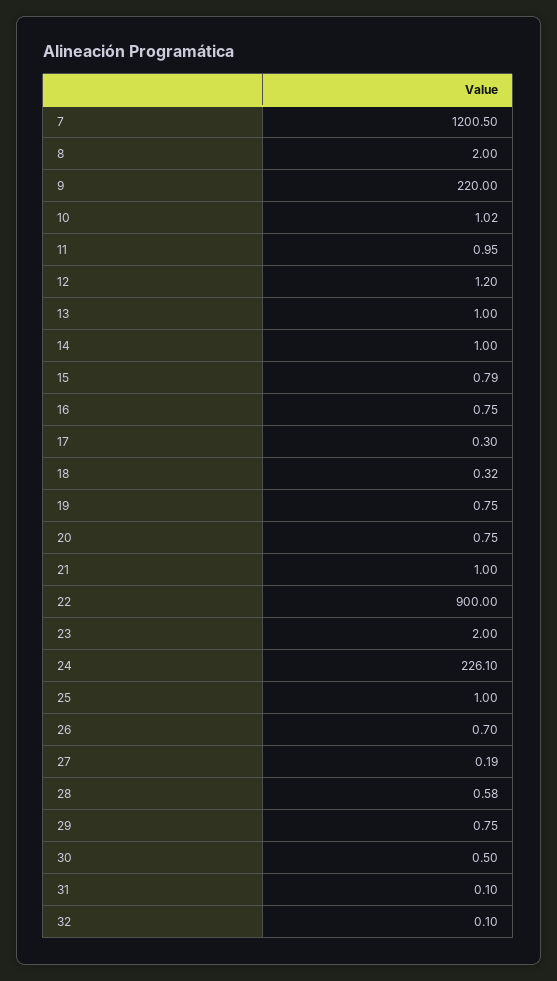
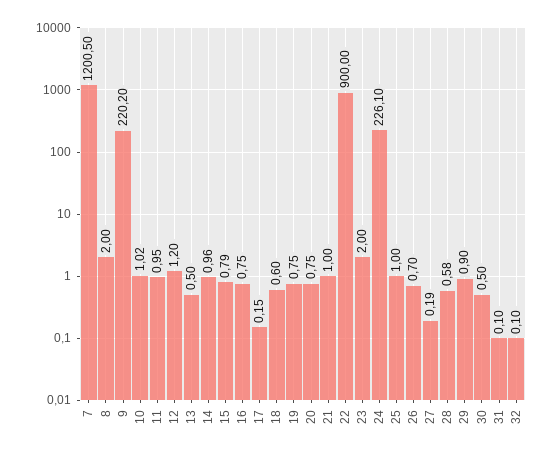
  {
    "7": 1200.5,
    "8": 2,
-   "9": 220,
+   "9": 220.2,
    "10": 1.02,
    "11": 0.95,
    "12": 1.2,
-   "13": 1,
+   "13": 0.5,
-   "14": 1,
+   "14": 0.96,
    "15": 0.79,
    "16": 0.75,
-   "17": 0.3,
+   "17": 0.15,
-   "18": 0.32,
+   "18": 0.6,
    "19": 0.75,
    "20": 0.75,
    "21": 1,
    "22": 900,
    "23": 2,
    "24": 226.1,
    "25": 1,
    "26": 0.7,
    "27": 0.19,
    "28": 0.58,
-   "29": 0.75,
+   "29": 0.9,
    "30": 0.5,
    "31": 0.1,
    "32": 0.1
  }

